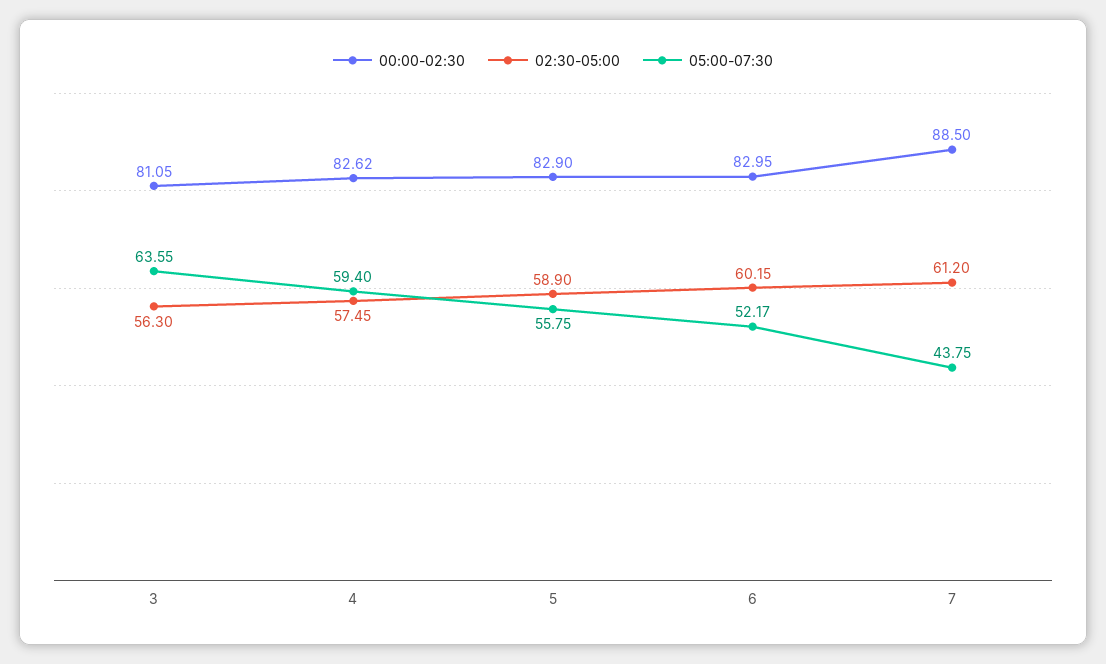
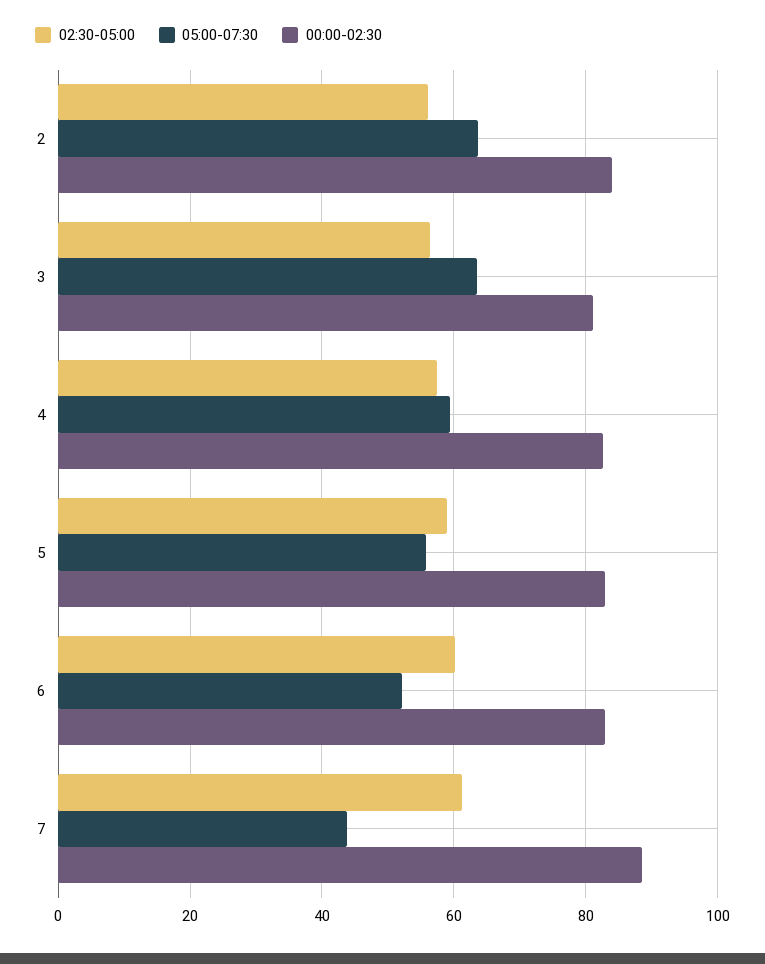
  {
    "00:00-02:30": {
      "3": 81.05,
      "4": 82.62,
      "5": 82.9,
      "6": 82.95,
-     "7": 88.5
+     "7": 88.5,
+     "2": 84
    },
    "02:30-05:00": {
      "3": 56.3,
      "4": 57.45,
      "5": 58.9,
      "6": 60.15,
-     "7": 61.2
+     "7": 61.2,
+     "2": 56
    },
    "05:00-07:30": {
      "3": 63.55,
      "4": 59.4,
      "5": 55.75,
      "6": 52.17,
-     "7": 43.75
+     "7": 43.75,
+     "2": 64
    }
  }

